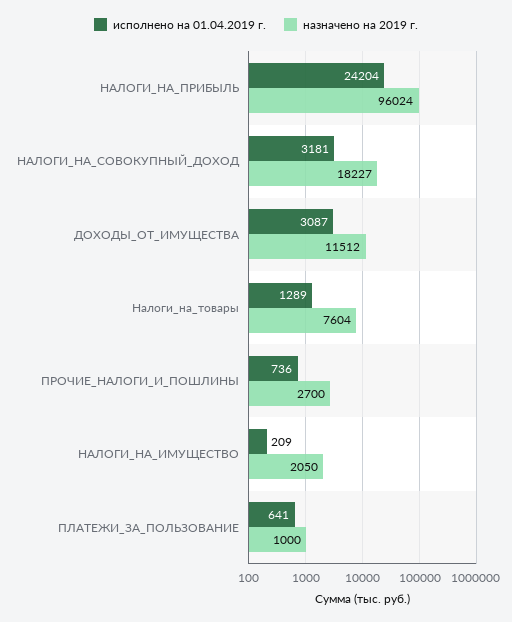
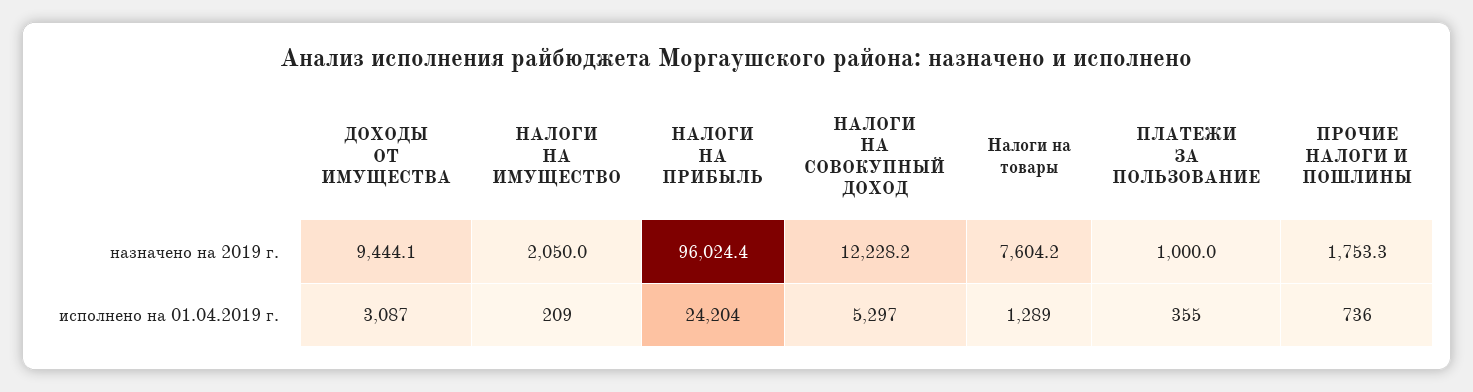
  {
    "исполнено на 01.04.2019 г.": {
      "НАЛОГИ_НА_ПРИБЫЛЬ": 24204,
-     "НАЛОГИ_НА_СОВОКУПНЫЙ_ДОХОД": 3181,
+     "НАЛОГИ_НА_СОВОКУПНЫЙ_ДОХОД": 5297,
      "ДОХОДЫ_ОТ_ИМУЩЕСТВА": 3087,
      "Налоги_на_товары": 1289,
      "ПРОЧИЕ_НАЛОГИ_И_ПОШЛИНЫ": 736,
      "НАЛОГИ_НА_ИМУЩЕСТВО": 209,
-     "ПЛАТЕЖИ_ЗА_ПОЛЬЗОВАНИЕ": 641
+     "ПЛАТЕЖИ_ЗА_ПОЛЬЗОВАНИЕ": 355
    },
    "назначено на 2019 г.": {
      "НАЛОГИ_НА_ПРИБЫЛЬ": 96024.4,
-     "НАЛОГИ_НА_СОВОКУПНЫЙ_ДОХОД": 18227,
+     "НАЛОГИ_НА_СОВОКУПНЫЙ_ДОХОД": 12228.2,
-     "ДОХОДЫ_ОТ_ИМУЩЕСТВА": 11512,
+     "ДОХОДЫ_ОТ_ИМУЩЕСТВА": 9444.1,
      "Налоги_на_товары": 7604.2,
-     "ПРОЧИЕ_НАЛОГИ_И_ПОШЛИНЫ": 2700,
+     "ПРОЧИЕ_НАЛОГИ_И_ПОШЛИНЫ": 1753.3,
      "НАЛОГИ_НА_ИМУЩЕСТВО": 2050,
      "ПЛАТЕЖИ_ЗА_ПОЛЬЗОВАНИЕ": 1000
    }
  }

